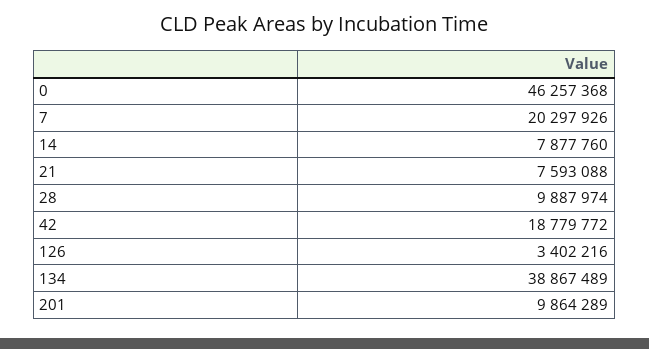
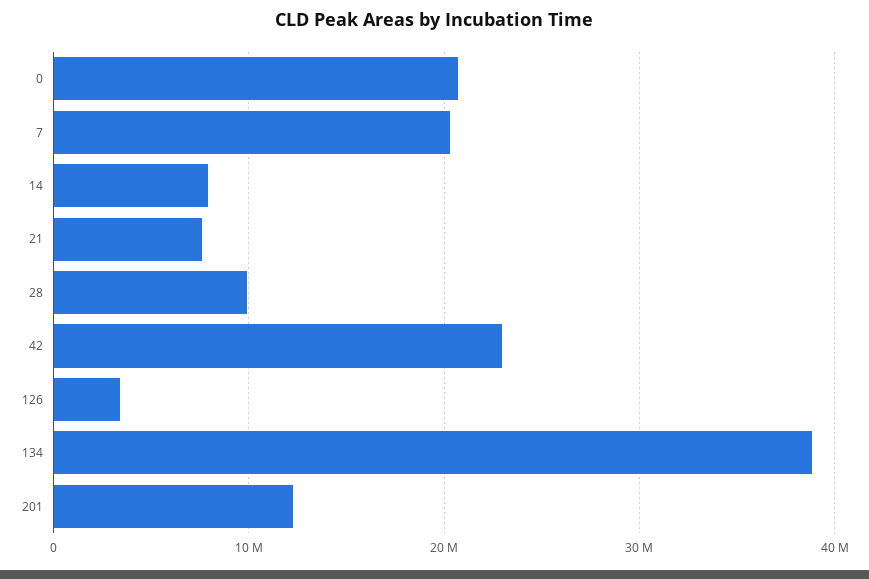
  {
-   "0": 46257368,
+   "0": 21000000,
    "7": 20297926,
    "14": 7877760,
    "21": 7593088,
    "28": 9887974,
-   "42": 18779772,
+   "42": 23000000,
    "126": 3402216,
    "134": 38867489,
-   "201": 9864289
+   "201": 12000000
  }

